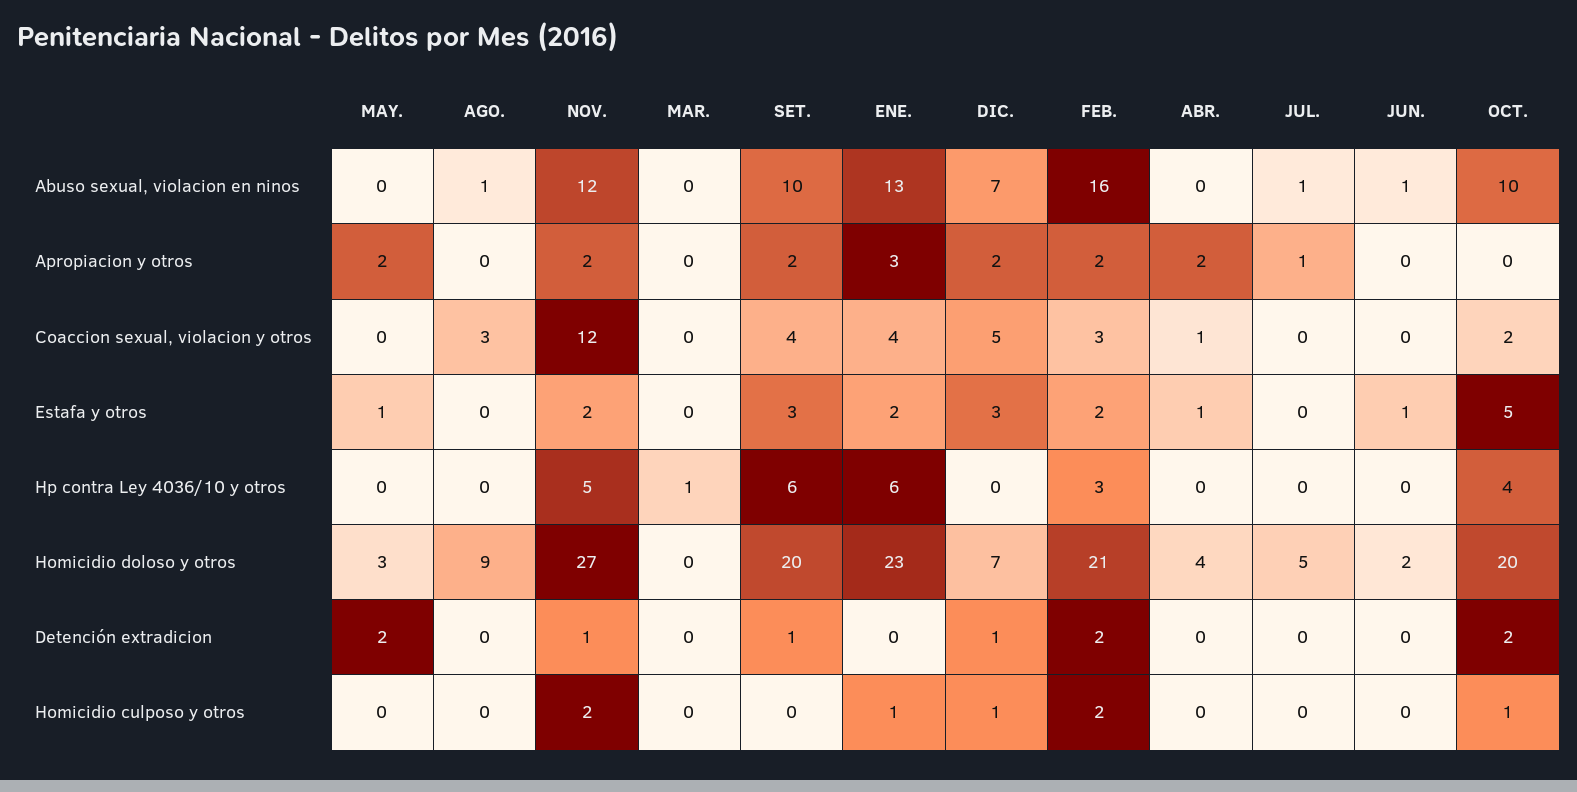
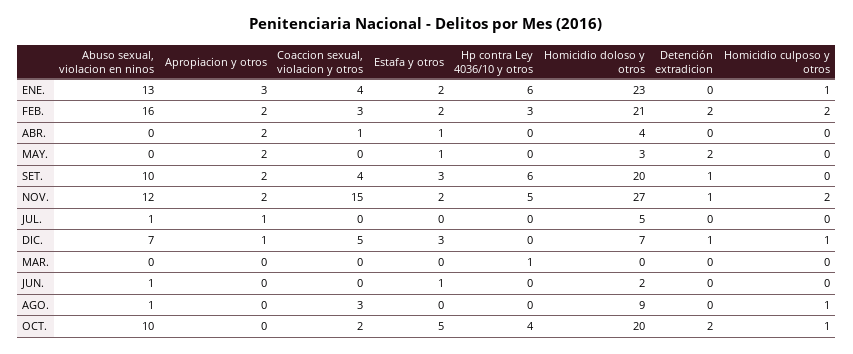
  {
    "MAY.": {
      "Abuso sexual, violacion en ninos": 0,
      "Apropiacion y otros": 2,
      "Coaccion sexual, violacion y otros": 0,
      "Estafa y otros": 1,
      "Hp contra Ley 4036/10 y otros": 0,
      "Homicidio doloso y otros": 3,
      "Detención extradicion": 2,
      "Homicidio culposo y otros": 0
    },
    "AGO.": {
      "Abuso sexual, violacion en ninos": 1,
      "Apropiacion y otros": 0,
      "Coaccion sexual, violacion y otros": 3,
      "Estafa y otros": 0,
      "Hp contra Ley 4036/10 y otros": 0,
      "Homicidio doloso y otros": 9,
      "Detención extradicion": 0,
-     "Homicidio culposo y otros": 0
+     "Homicidio culposo y otros": 1
    },
    "NOV.": {
      "Abuso sexual, violacion en ninos": 12,
      "Apropiacion y otros": 2,
-     "Coaccion sexual, violacion y otros": 12,
+     "Coaccion sexual, violacion y otros": 15,
      "Estafa y otros": 2,
      "Hp contra Ley 4036/10 y otros": 5,
      "Homicidio doloso y otros": 27,
      "Detención extradicion": 1,
      "Homicidio culposo y otros": 2
    },
    "MAR.": {
      "Abuso sexual, violacion en ninos": 0,
      "Apropiacion y otros": 0,
      "Coaccion sexual, violacion y otros": 0,
      "Estafa y otros": 0,
      "Hp contra Ley 4036/10 y otros": 1,
      "Homicidio doloso y otros": 0,
      "Detención extradicion": 0,
      "Homicidio culposo y otros": 0
    },
    "SET.": {
      "Abuso sexual, violacion en ninos": 10,
      "Apropiacion y otros": 2,
      "Coaccion sexual, violacion y otros": 4,
      "Estafa y otros": 3,
      "Hp contra Ley 4036/10 y otros": 6,
      "Homicidio doloso y otros": 20,
      "Detención extradicion": 1,
      "Homicidio culposo y otros": 0
    },
    "ENE.": {
      "Abuso sexual, violacion en ninos": 13,
      "Apropiacion y otros": 3,
      "Coaccion sexual, violacion y otros": 4,
      "Estafa y otros": 2,
      "Hp contra Ley 4036/10 y otros": 6,
      "Homicidio doloso y otros": 23,
      "Detención extradicion": 0,
      "Homicidio culposo y otros": 1
    },
    "DIC.": {
      "Abuso sexual, violacion en ninos": 7,
-     "Apropiacion y otros": 2,
+     "Apropiacion y otros": 1,
      "Coaccion sexual, violacion y otros": 5,
      "Estafa y otros": 3,
      "Hp contra Ley 4036/10 y otros": 0,
      "Homicidio doloso y otros": 7,
      "Detención extradicion": 1,
      "Homicidio culposo y otros": 1
    },
    "FEB.": {
      "Abuso sexual, violacion en ninos": 16,
      "Apropiacion y otros": 2,
      "Coaccion sexual, violacion y otros": 3,
      "Estafa y otros": 2,
      "Hp contra Ley 4036/10 y otros": 3,
      "Homicidio doloso y otros": 21,
      "Detención extradicion": 2,
      "Homicidio culposo y otros": 2
    },
    "ABR.": {
      "Abuso sexual, violacion en ninos": 0,
      "Apropiacion y otros": 2,
      "Coaccion sexual, violacion y otros": 1,
      "Estafa y otros": 1,
      "Hp contra Ley 4036/10 y otros": 0,
      "Homicidio doloso y otros": 4,
      "Detención extradicion": 0,
      "Homicidio culposo y otros": 0
    },
    "JUL.": {
      "Abuso sexual, violacion en ninos": 1,
      "Apropiacion y otros": 1,
      "Coaccion sexual, violacion y otros": 0,
      "Estafa y otros": 0,
      "Hp contra Ley 4036/10 y otros": 0,
      "Homicidio doloso y otros": 5,
      "Detención extradicion": 0,
      "Homicidio culposo y otros": 0
    },
    "JUN.": {
      "Abuso sexual, violacion en ninos": 1,
      "Apropiacion y otros": 0,
      "Coaccion sexual, violacion y otros": 0,
      "Estafa y otros": 1,
      "Hp contra Ley 4036/10 y otros": 0,
      "Homicidio doloso y otros": 2,
      "Detención extradicion": 0,
      "Homicidio culposo y otros": 0
    },
    "OCT.": {
      "Abuso sexual, violacion en ninos": 10,
      "Apropiacion y otros": 0,
      "Coaccion sexual, violacion y otros": 2,
      "Estafa y otros": 5,
      "Hp contra Ley 4036/10 y otros": 4,
      "Homicidio doloso y otros": 20,
      "Detención extradicion": 2,
      "Homicidio culposo y otros": 1
    }
  }

